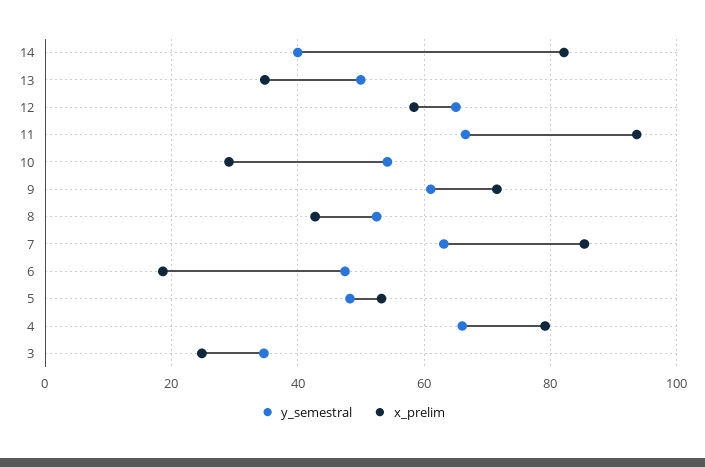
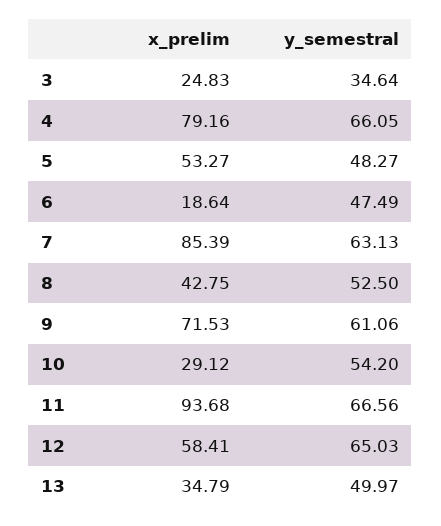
  {
    "y_semestral": {
-     "14": 40,
      "13": 49.97,
      "12": 65.03,
      "11": 66.56,
      "10": 54.2,
      "9": 61.06,
      "8": 52.5,
      "7": 63.13,
      "6": 47.49,
      "5": 48.27,
      "4": 66.05,
      "3": 34.64
    },
    "x_prelim": {
-     "14": 82,
      "13": 34.79,
      "12": 58.41,
      "11": 93.68,
      "10": 29.12,
      "9": 71.53,
      "8": 42.75,
      "7": 85.39,
      "6": 18.64,
      "5": 53.27,
      "4": 79.16,
      "3": 24.83
    }
  }

